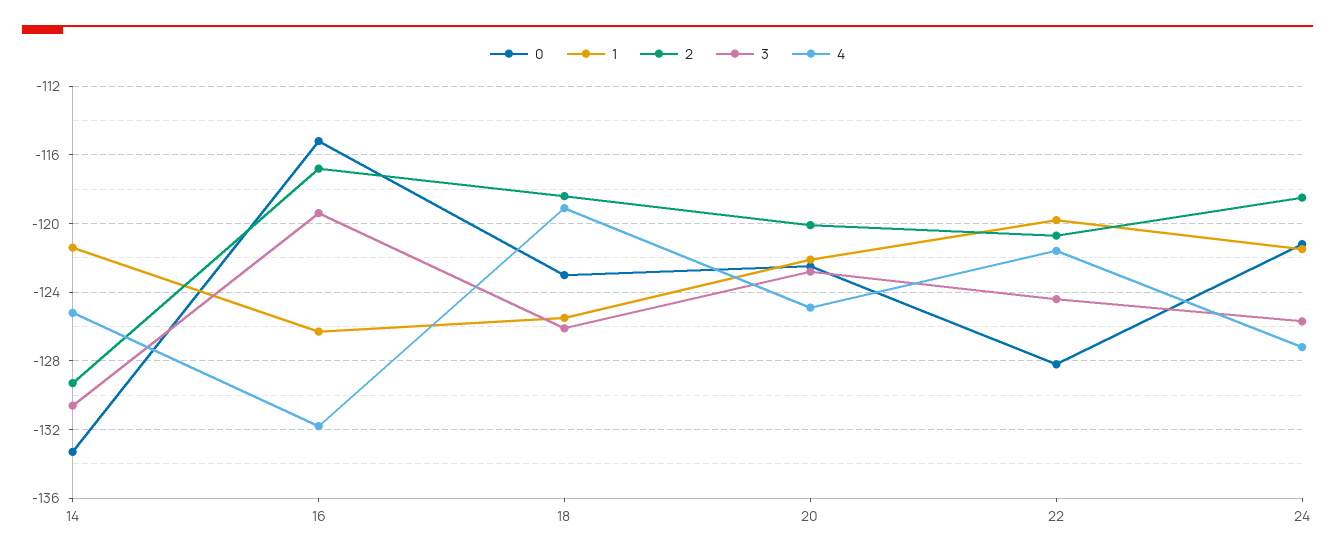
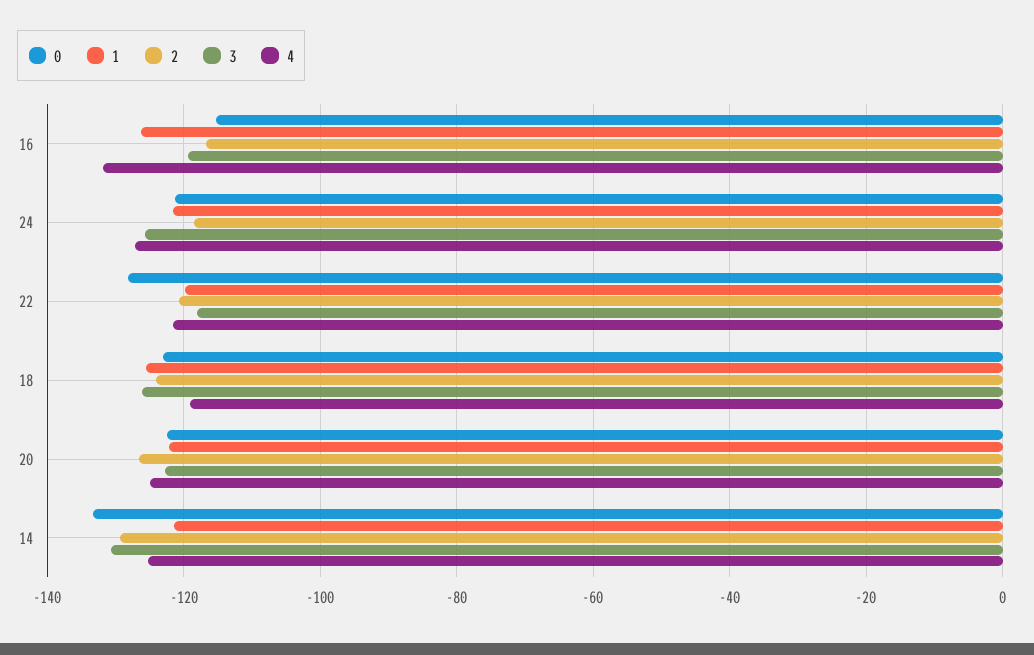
  {
    "0": {
      "14": -133.5,
      "16": -115,
      "18": -123,
      "20": -122.5,
      "22": -128,
      "24": -121
    },
    "1": {
      "14": -121.5,
      "16": -126.5,
      "18": -125.5,
      "20": -122,
      "22": -120,
      "24": -121.5
    },
    "2": {
      "14": -129.5,
      "16": -117,
-     "18": -118.5,
+     "18": -124,
-     "20": -120,
+     "20": -126,
      "22": -120.5,
      "24": -118.5
    },
    "3": {
      "14": -130.5,
      "16": -119.5,
      "18": -126,
      "20": -123,
-     "22": -124.5,
+     "22": -118,
      "24": -125.5
    },
    "4": {
      "14": -125,
      "16": -132,
      "18": -119,
      "20": -125,
      "22": -121.5,
      "24": -127
    }
  }

